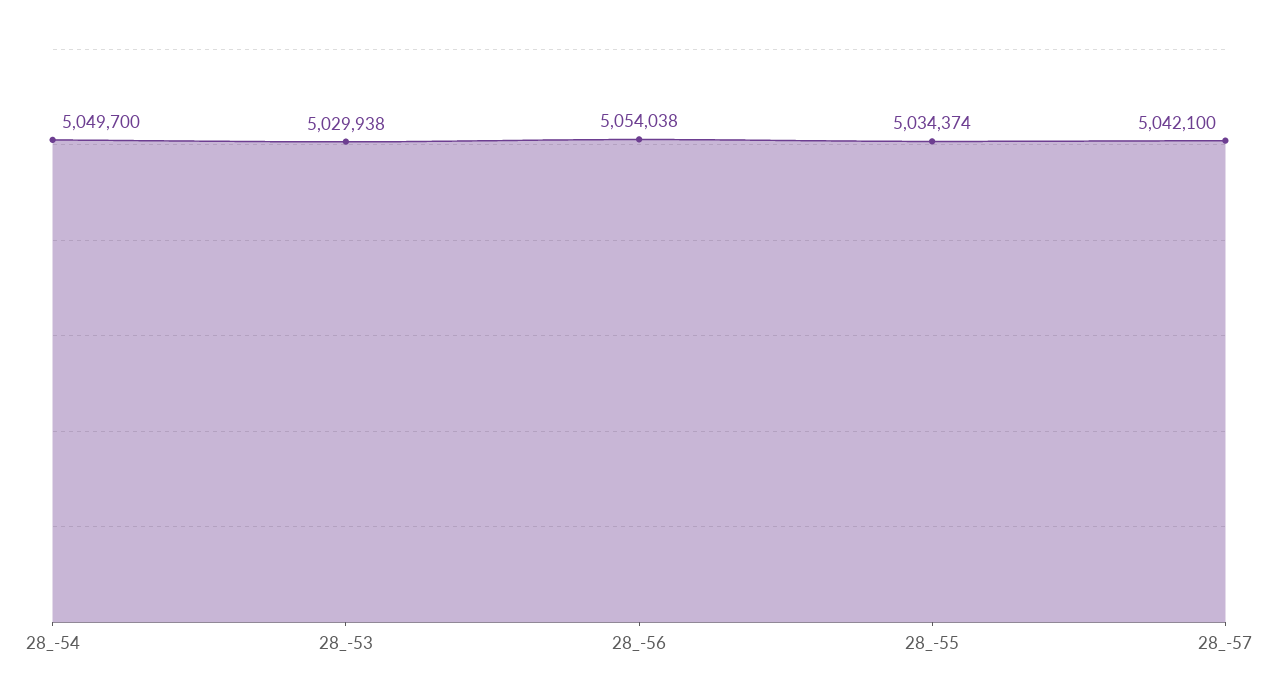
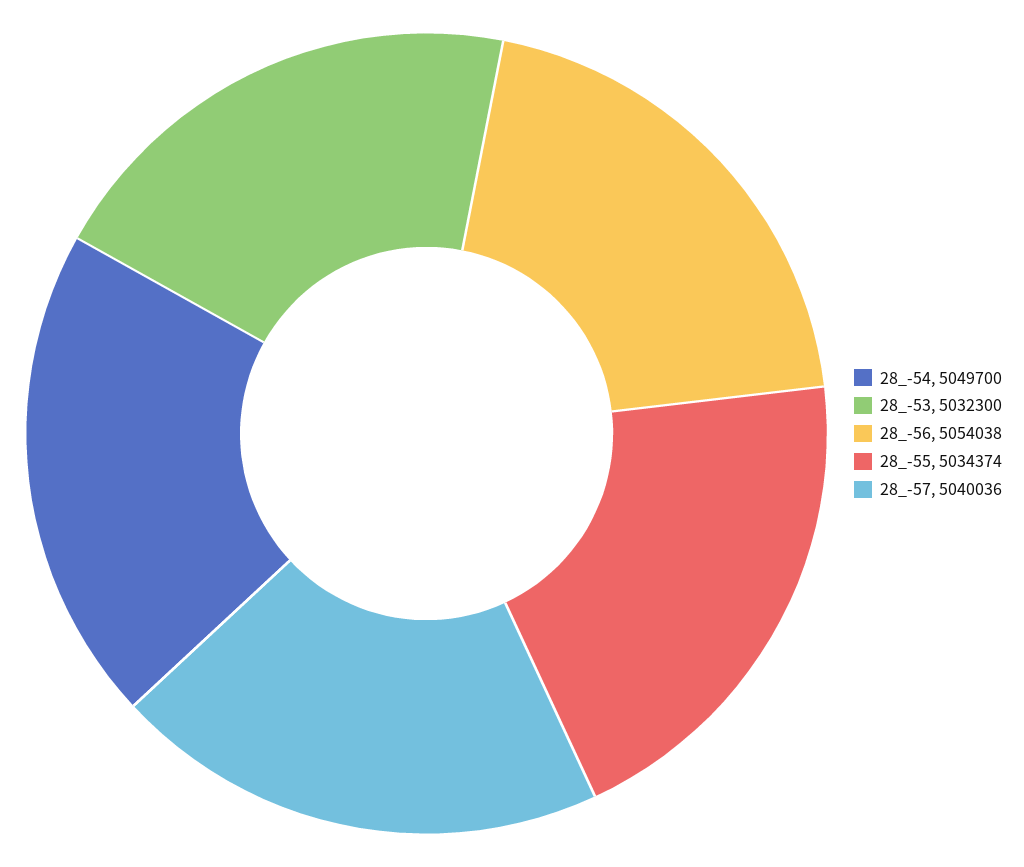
  {
    "28_-54": 5049700,
-   "28_-53": 5029938,
+   "28_-53": 5032300,
    "28_-56": 5054038,
    "28_-55": 5034374,
-   "28_-57": 5042100
+   "28_-57": 5040036
  }

